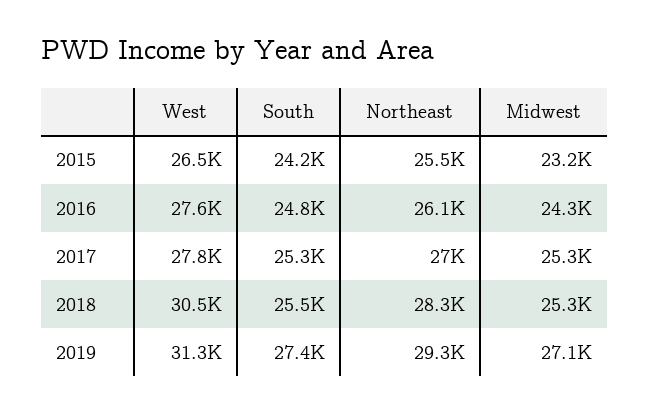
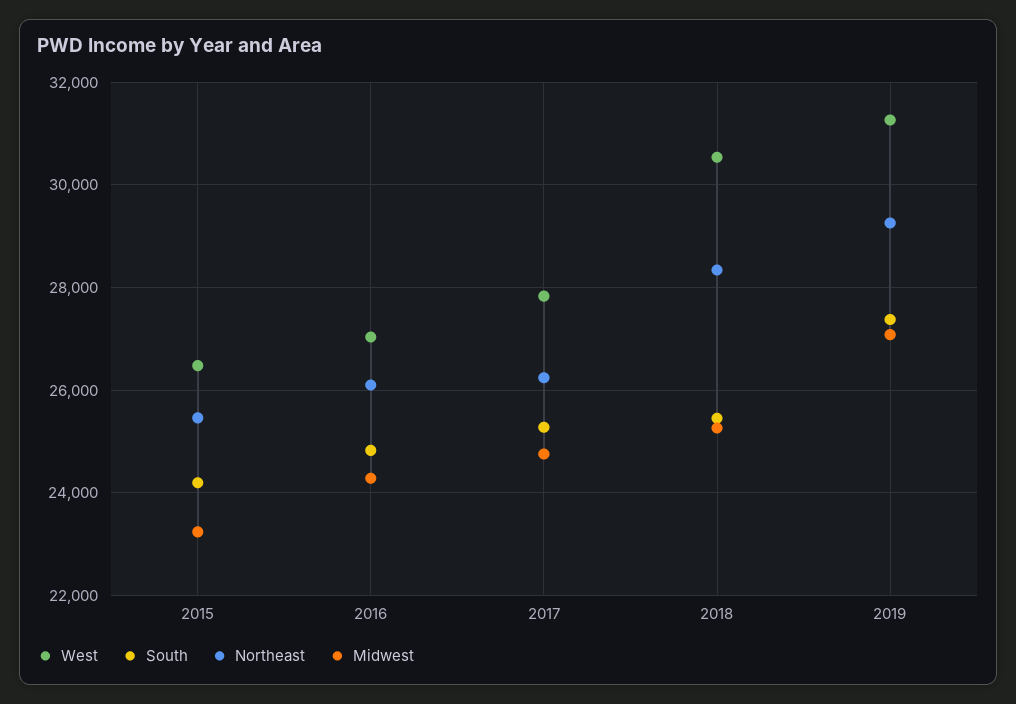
  {
    "West": {
      "2015": 26500,
-     "2016": 27600,
+     "2016": 27000,
      "2017": 27800,
      "2018": 30500,
      "2019": 31300
    },
    "South": {
      "2015": 24200,
      "2016": 24800,
      "2017": 25300,
      "2018": 25500,
      "2019": 27400
    },
    "Northeast": {
      "2015": 25500,
      "2016": 26100,
-     "2017": 27000,
+     "2017": 26200,
      "2018": 28300,
      "2019": 29300
    },
    "Midwest": {
      "2015": 23200,
      "2016": 24300,
-     "2017": 25300,
+     "2017": 24800,
      "2018": 25300,
      "2019": 27100
    }
  }

